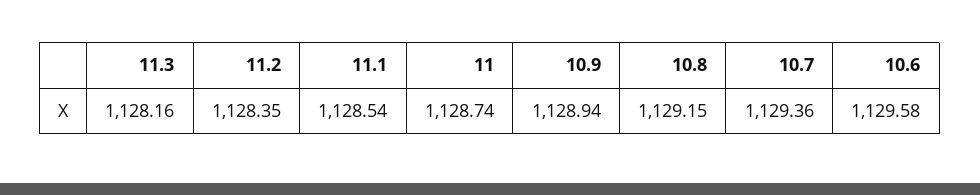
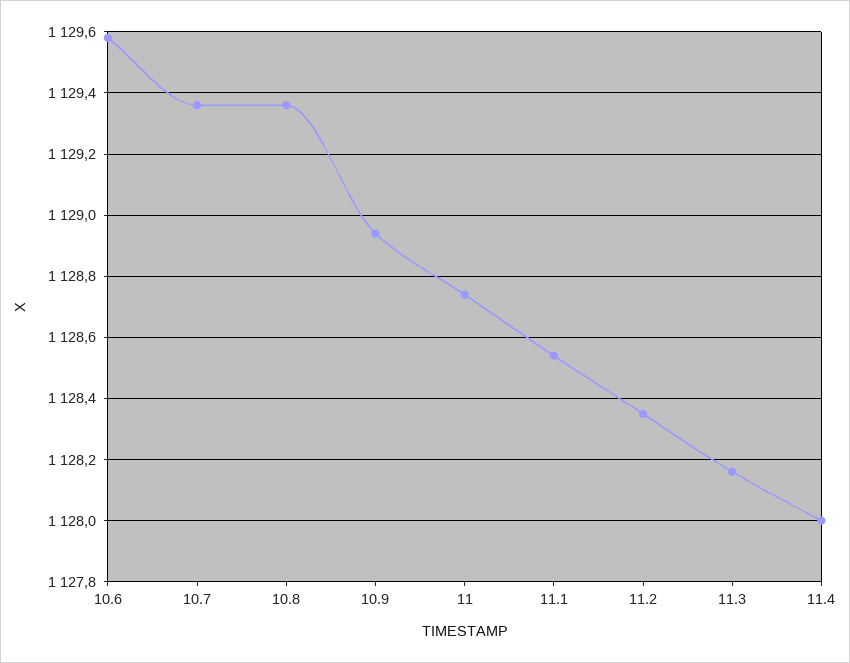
  {
    "11.3": 1128.16,
    "11.2": 1128.35,
    "11.1": 1128.54,
    "11": 1128.74,
    "10.9": 1128.94,
-   "10.8": 1129.15,
+   "10.8": 1129.35,
    "10.7": 1129.36,
-   "10.6": 1129.58
+   "10.6": 1129.58,
+   "11.4": 1128
  }

